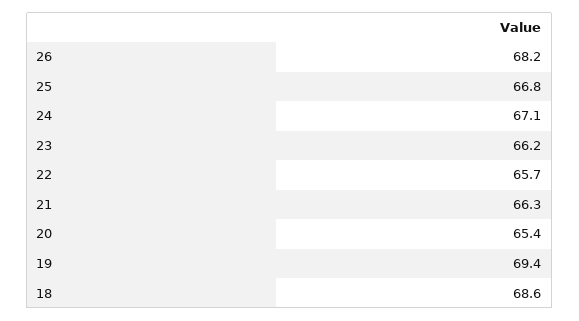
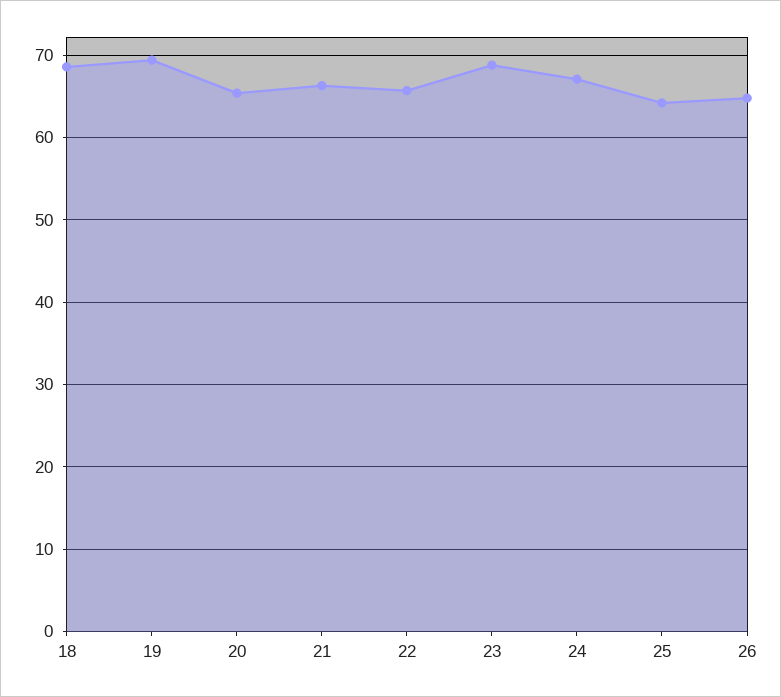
  {
-   "26": 68.2,
+   "26": 65,
-   "25": 66.8,
+   "25": 64,
    "24": 67.1,
-   "23": 66.2,
+   "23": 69,
    "22": 65.7,
    "21": 66.3,
    "20": 65.4,
    "19": 69.4,
    "18": 68.6
  }

